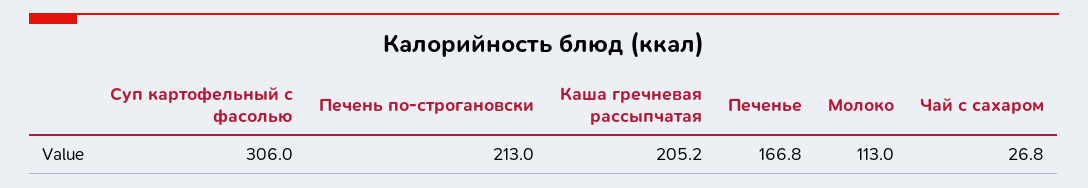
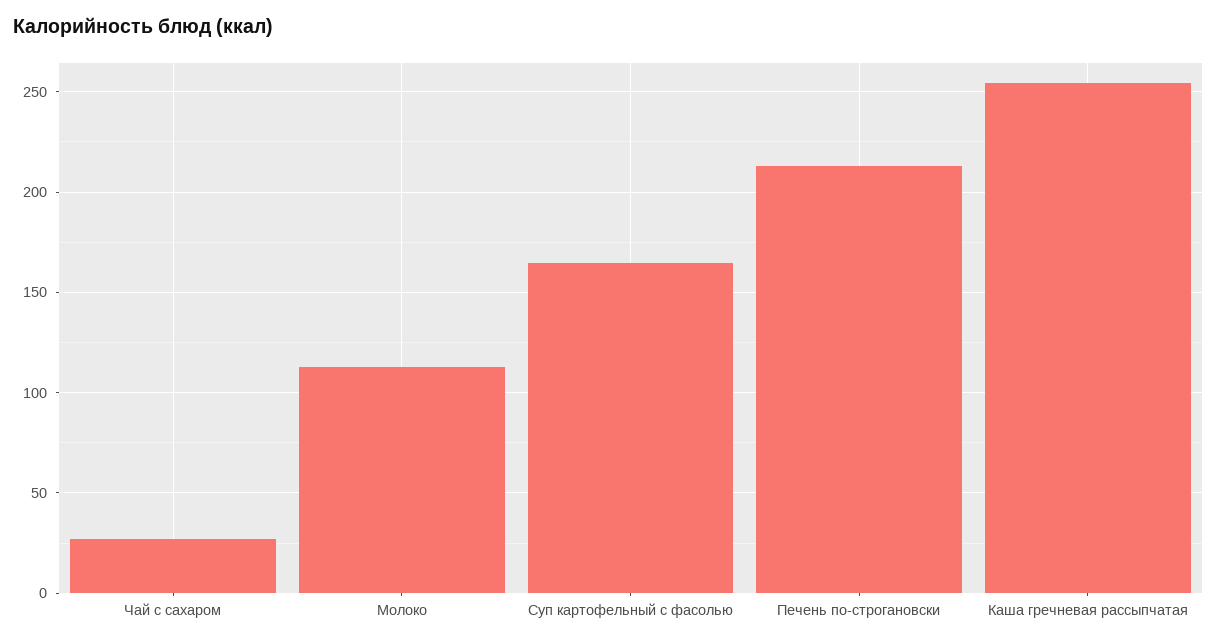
  {
-   "Суп картофельный с фасолью": 306,
+   "Суп картофельный с фасолью": 165,
    "Печень по-строгановски": 213,
-   "Каша гречневая рассыпчатая": 205.2,
+   "Каша гречневая рассыпчатая": 255,
-   "Печенье": 166.8,
    "Молоко": 113,
    "Чай с сахаром": 26.8
  }

